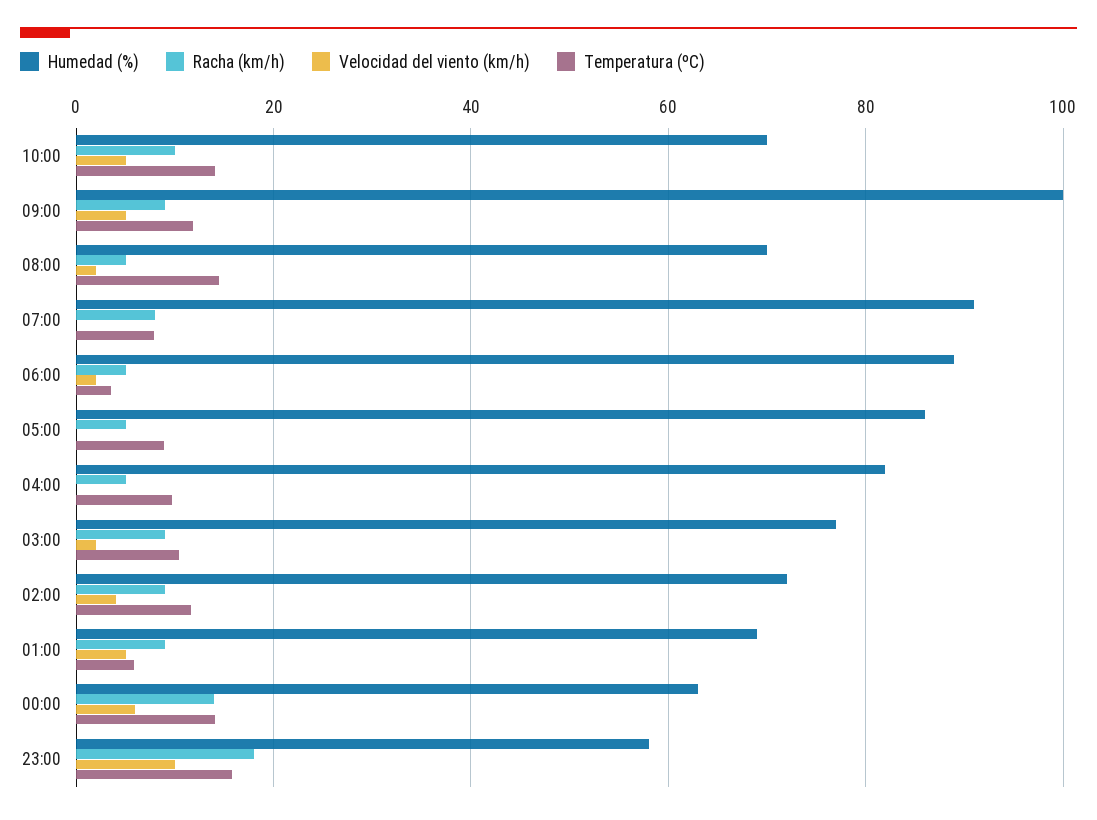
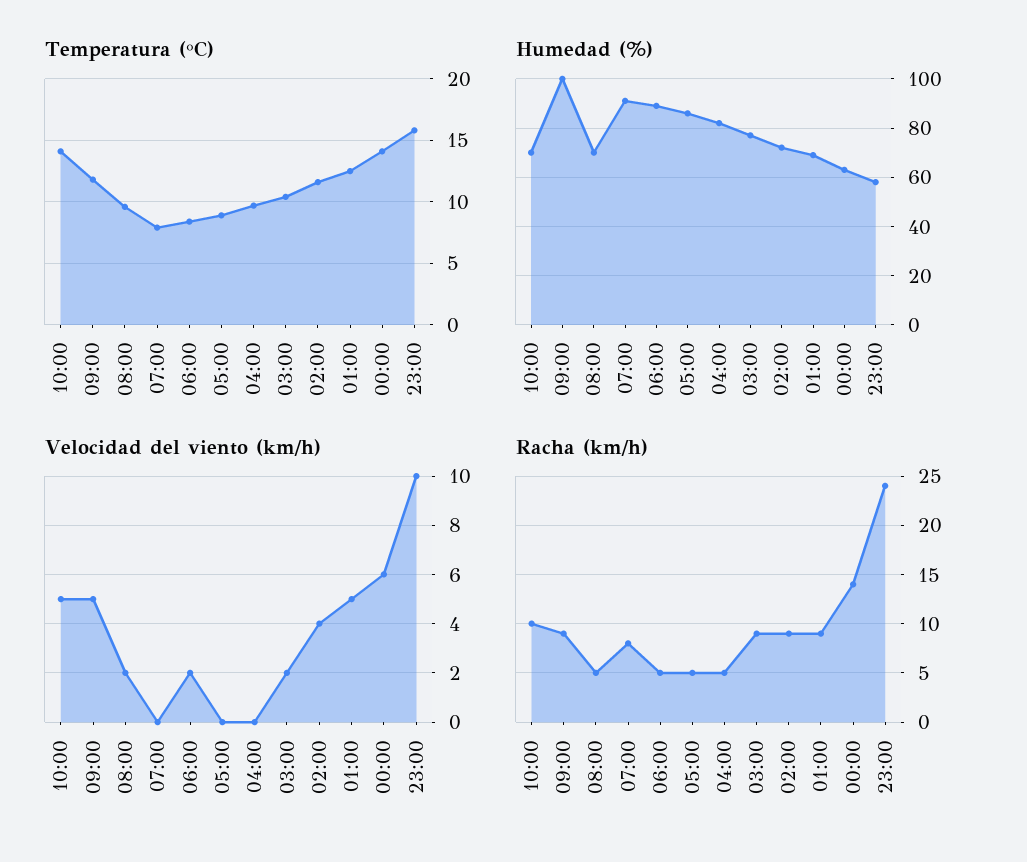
  {
    "Humedad (%)": {
      "10:00": 70,
      "09:00": 100,
      "08:00": 70,
      "07:00": 92,
      "06:00": 90,
      "05:00": 86,
      "04:00": 82,
      "03:00": 78,
      "02:00": 72,
      "01:00": 70,
      "00:00": 64,
      "23:00": 58
    },
    "Racha (km/h)": {
      "10:00": 10,
      "09:00": 9,
      "08:00": 5,
      "07:00": 8,
      "06:00": 5,
      "05:00": 5,
      "04:00": 5,
      "03:00": 9,
      "02:00": 9,
      "01:00": 9,
      "00:00": 14,
-     "23:00": 18
+     "23:00": 24
    },
    "Velocidad del viento (km/h)": {
      "10:00": 5,
      "09:00": 5,
      "08:00": 2,
      "07:00": 0,
      "06:00": 2,
      "05:00": 0,
      "04:00": 0,
      "03:00": 2,
      "02:00": 4,
      "01:00": 5,
      "00:00": 6,
      "23:00": 10
    },
    "Temperatura (ºC)": {
      "10:00": 14,
      "09:00": 12,
-     "08:00": 14,
+     "08:00": 9.5,
      "07:00": 8,
-     "06:00": 4,
+     "06:00": 8.5,
      "05:00": 9,
      "04:00": 9.5,
      "03:00": 10.5,
      "02:00": 11.5,
-     "01:00": 6,
+     "01:00": 12.5,
      "00:00": 14,
      "23:00": 16
    }
  }

